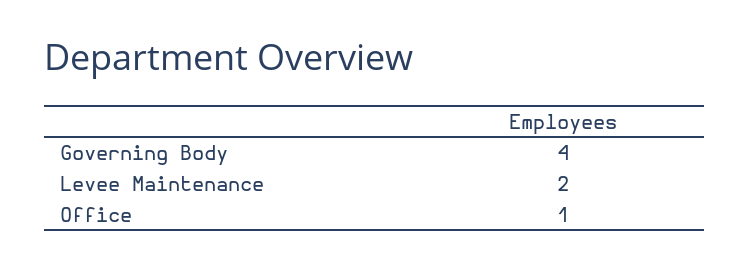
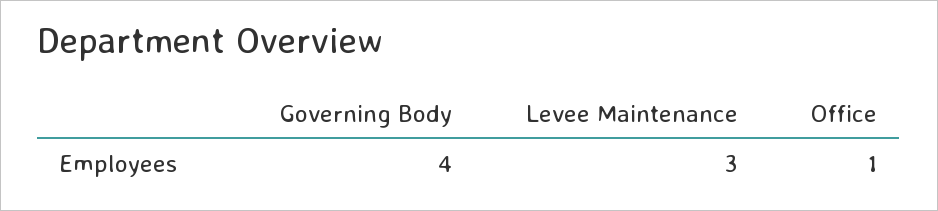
  {
    "Governing Body": 4,
-   "Levee Maintenance": 2,
+   "Levee Maintenance": 3,
    "Office": 1
  }

